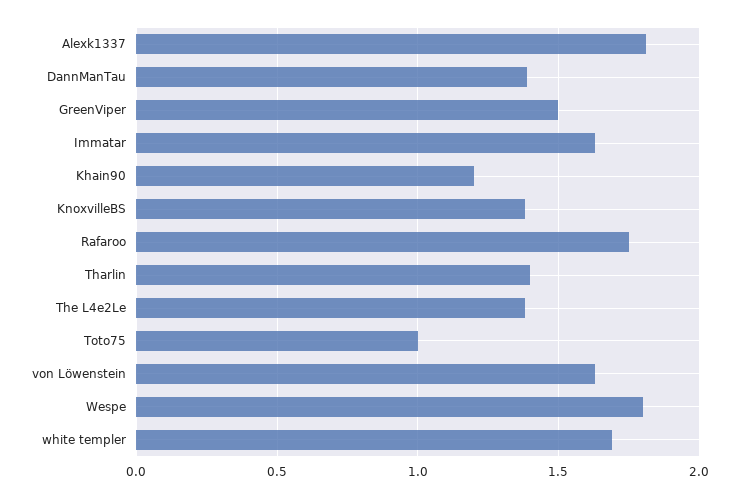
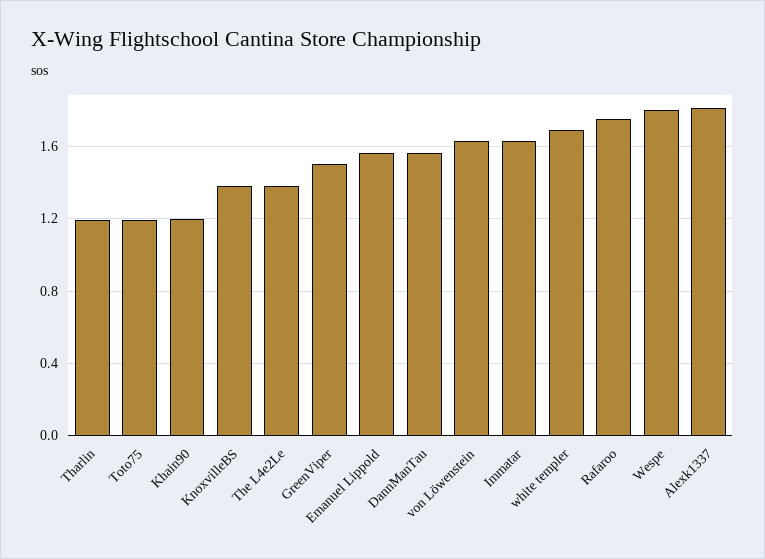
  {
    "Alexk1337": 1.8,
-   "DannManTau": 1.4,
+   "DannManTau": 1.55,
    "GreenViper": 1.5,
    "Immatar": 1.65,
    "Khain90": 1.2,
    "KnoxvilleBS": 1.4,
    "Rafaroo": 1.75,
-   "Tharlin": 1.4,
+   "Tharlin": 1.2,
    "The L4e2Le": 1.4,
-   "Toto75": 1,
+   "Toto75": 1.2,
    "von Löwenstein": 1.65,
    "Wespe": 1.8,
-   "white templer": 1.7
+   "white templer": 1.7,
+   "Emanuel Lippold": 1.55
  }

